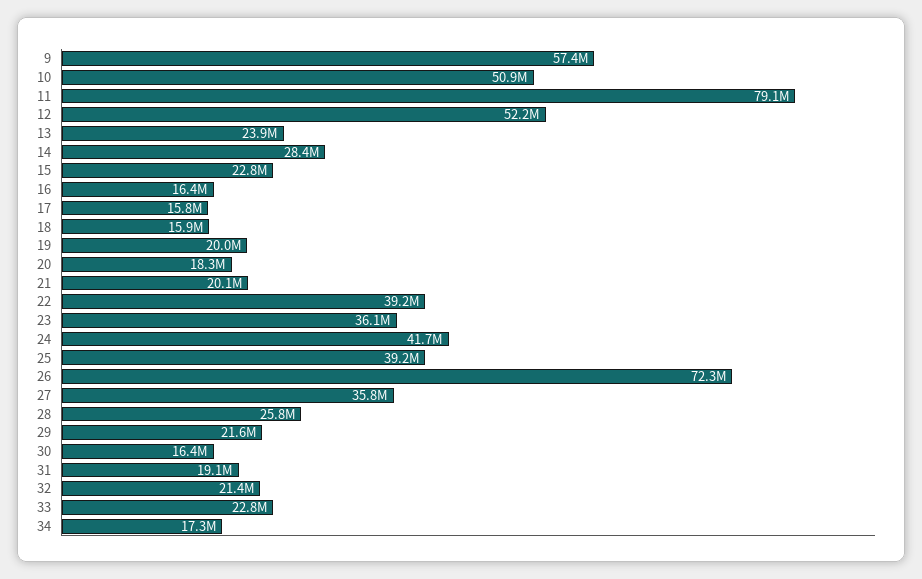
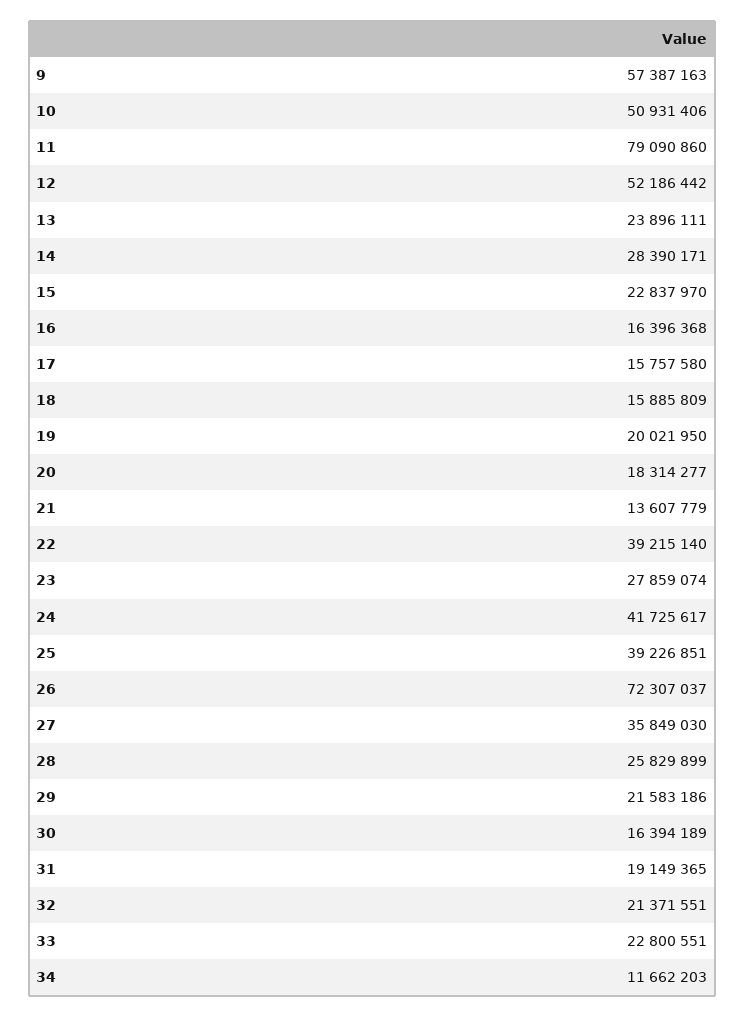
  {
    "9": 57387163,
    "10": 50931406,
    "11": 79090860,
    "12": 52186442,
    "13": 23896111,
    "14": 28390171,
    "15": 22837970,
    "16": 16396368,
    "17": 15757580,
    "18": 15885809,
    "19": 20021950,
    "20": 18314277,
-   "21": 20100000,
+   "21": 13607779,
    "22": 39215140,
-   "23": 36100000,
+   "23": 27859074,
    "24": 41725617,
    "25": 39226851,
    "26": 72307037,
    "27": 35849030,
    "28": 25829899,
    "29": 21583186,
    "30": 16394189,
    "31": 19149365,
    "32": 21371551,
    "33": 22800551,
-   "34": 17300000
+   "34": 11662203
  }

